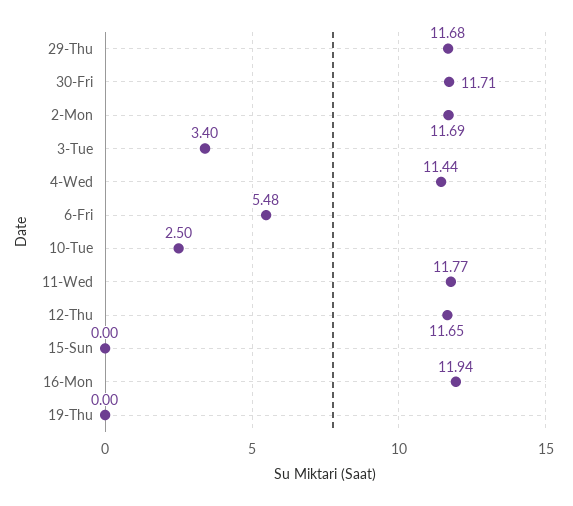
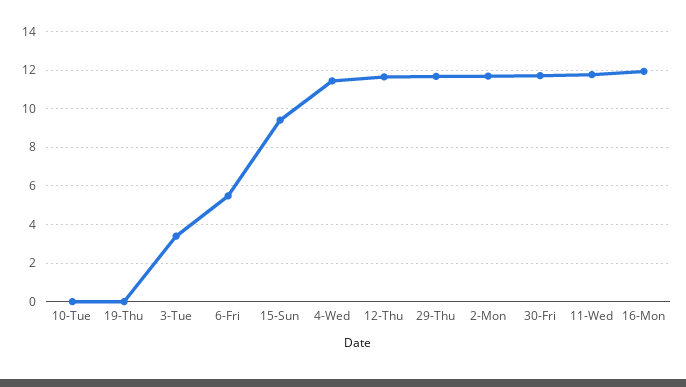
  {
    "29-Thu": 11.68,
    "30-Fri": 11.71,
    "2-Mon": 11.69,
    "3-Tue": 3.4,
    "4-Wed": 11.44,
    "6-Fri": 5.48,
-   "10-Tue": 2.5,
+   "10-Tue": 0,
    "11-Wed": 11.77,
    "12-Thu": 11.65,
-   "15-Sun": 0,
+   "15-Sun": 9.5,
    "16-Mon": 11.94,
    "19-Thu": 0
  }

